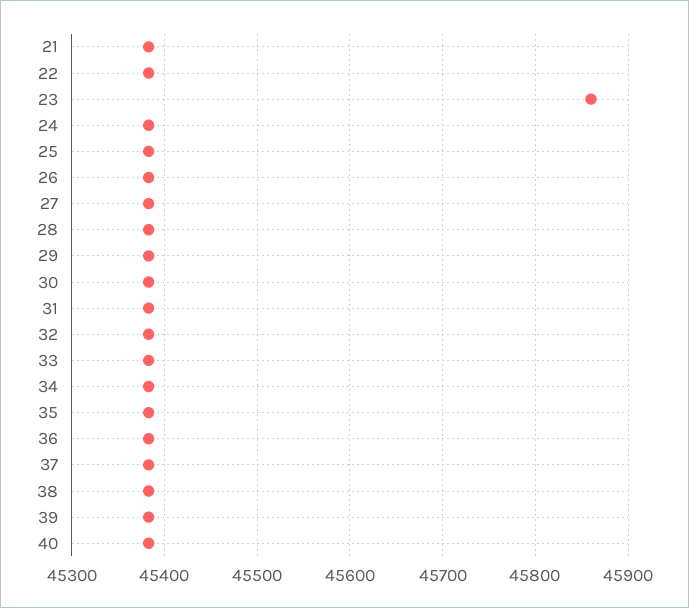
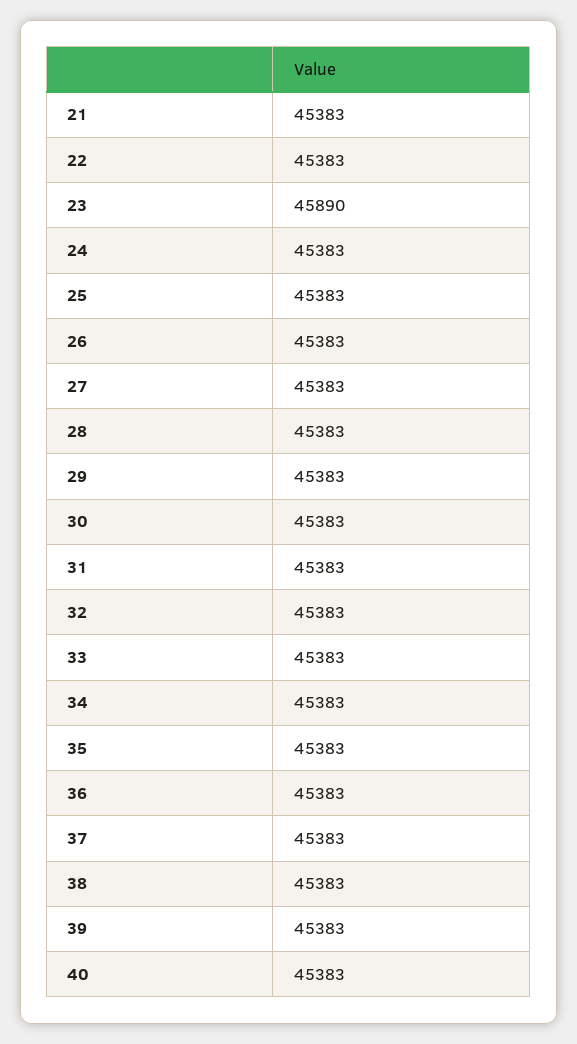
  {
    "21": 45383,
    "22": 45383,
-   "23": 45860,
+   "23": 45890,
    "24": 45383,
    "25": 45383,
    "26": 45383,
    "27": 45383,
    "28": 45383,
    "29": 45383,
    "30": 45383,
    "31": 45383,
    "32": 45383,
    "33": 45383,
    "34": 45383,
    "35": 45383,
    "36": 45383,
    "37": 45383,
    "38": 45383,
    "39": 45383,
    "40": 45383
  }

